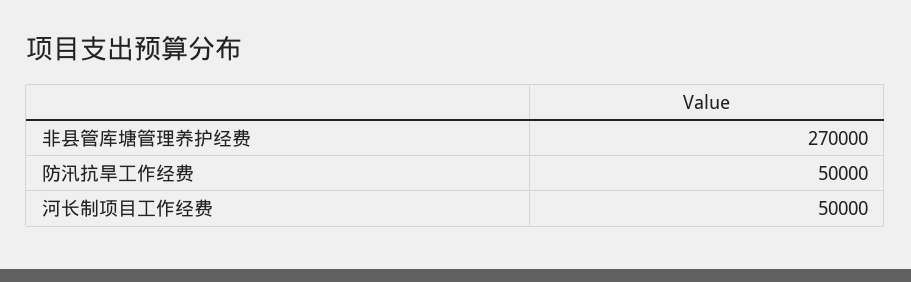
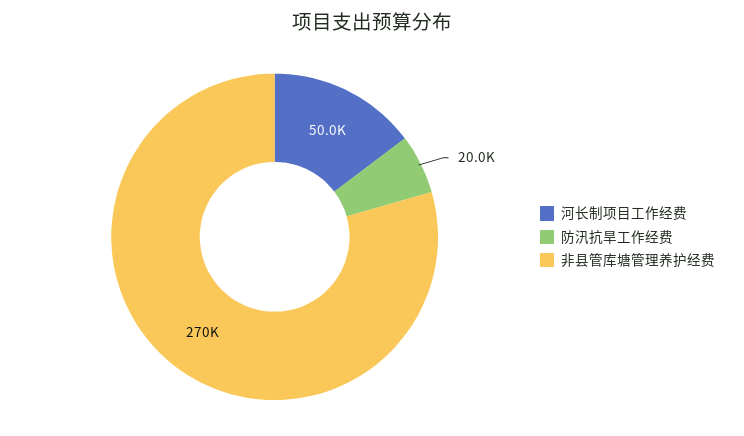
  {
    "非县管库塘管理养护经费": 270000,
-   "防汛抗旱工作经费": 50000,
+   "防汛抗旱工作经费": 20000,
    "河长制项目工作经费": 50000
  }

